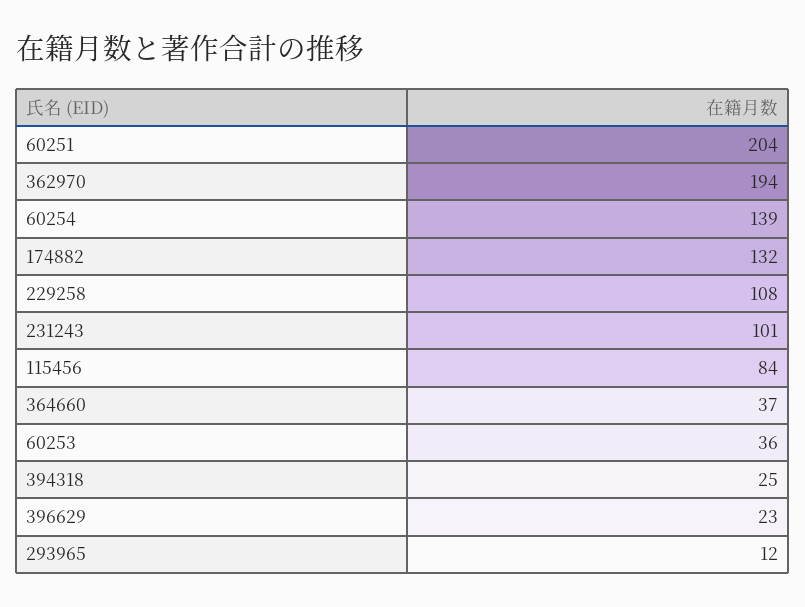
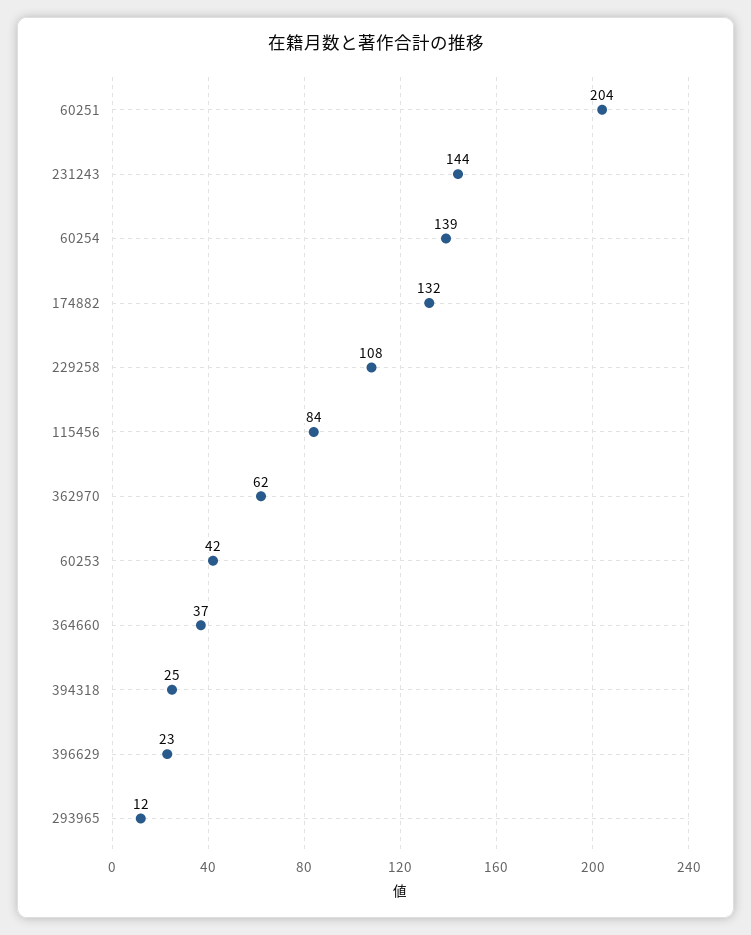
  {
    "60251": 204,
-   "362970": 194,
+   "362970": 62,
    "60254": 139,
    "174882": 132,
    "229258": 108,
-   "231243": 101,
+   "231243": 144,
    "115456": 84,
    "364660": 37,
-   "60253": 36,
+   "60253": 42,
    "394318": 25,
    "396629": 23,
    "293965": 12
  }

